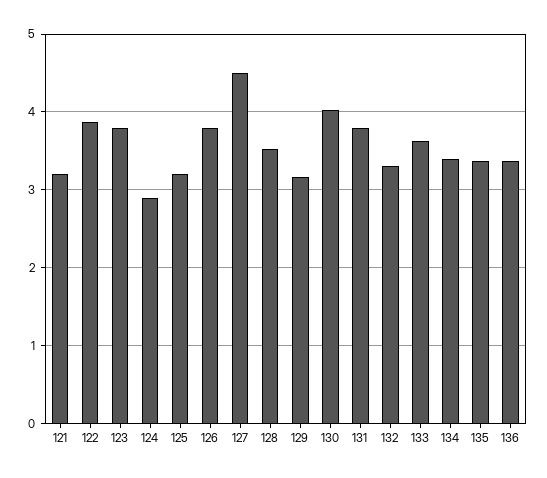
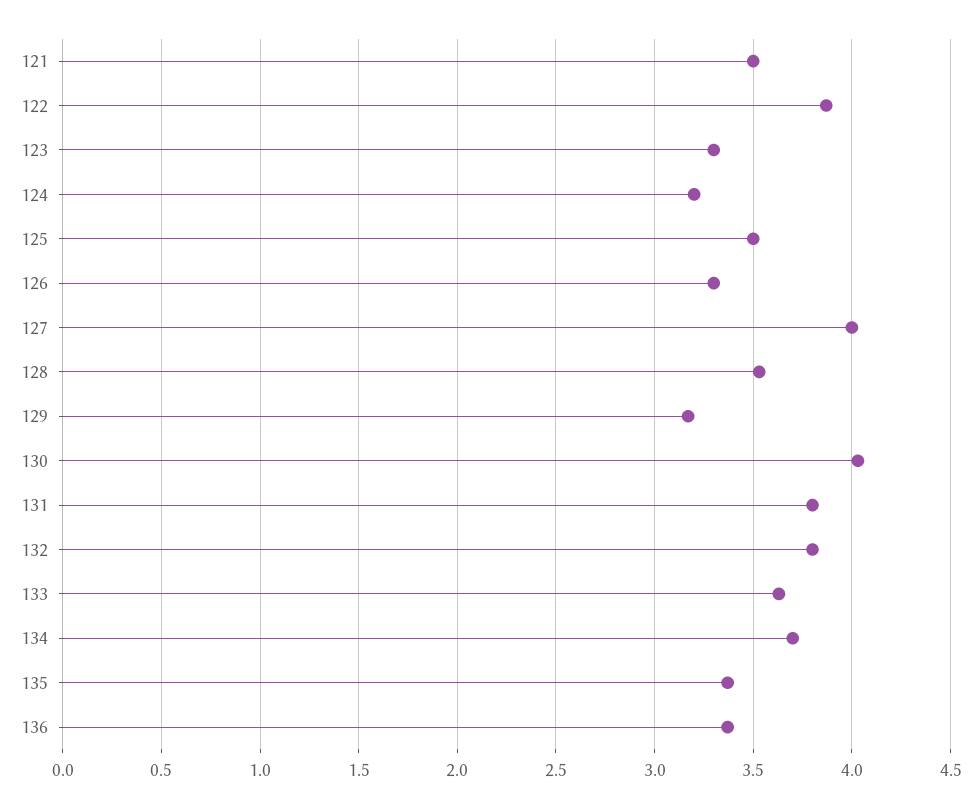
  {
-   "121": 3.2,
+   "121": 3.5,
    "122": 3.85,
-   "123": 3.8,
+   "123": 3.3,
-   "124": 2.9,
+   "124": 3.2,
-   "125": 3.2,
+   "125": 3.5,
-   "126": 3.8,
+   "126": 3.3,
-   "127": 4.5,
+   "127": 4,
    "128": 3.55,
    "129": 3.15,
    "130": 4.05,
    "131": 3.8,
-   "132": 3.3,
+   "132": 3.8,
    "133": 3.65,
-   "134": 3.4,
+   "134": 3.7,
    "135": 3.35,
    "136": 3.35
  }

